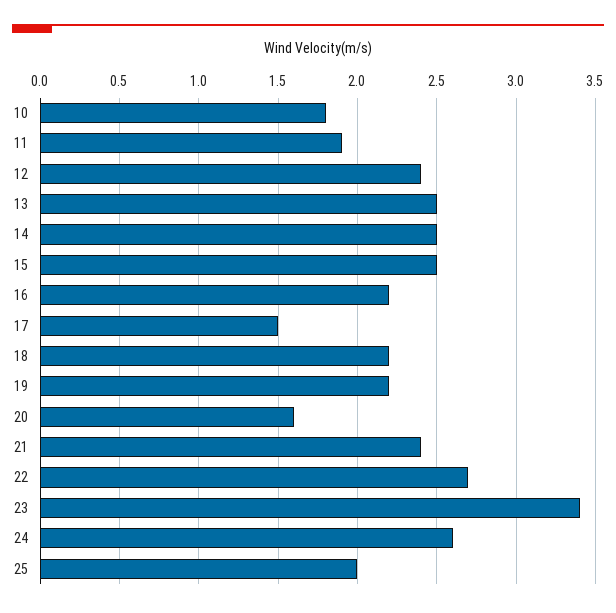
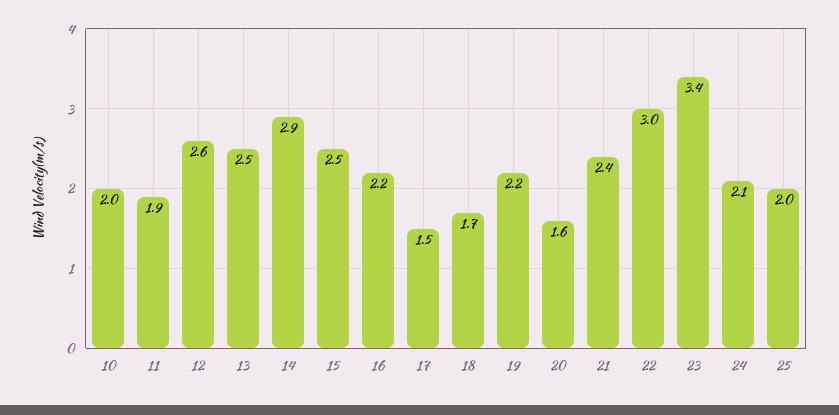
  {
-   "10": 1.8,
+   "10": 2,
    "11": 1.9,
-   "12": 2.4,
+   "12": 2.6,
    "13": 2.5,
-   "14": 2.5,
+   "14": 2.9,
    "15": 2.5,
    "16": 2.2,
    "17": 1.5,
-   "18": 2.2,
+   "18": 1.7,
    "19": 2.2,
    "20": 1.6,
    "21": 2.4,
-   "22": 2.7,
+   "22": 3,
    "23": 3.4,
-   "24": 2.6,
+   "24": 2.1,
    "25": 2
  }

